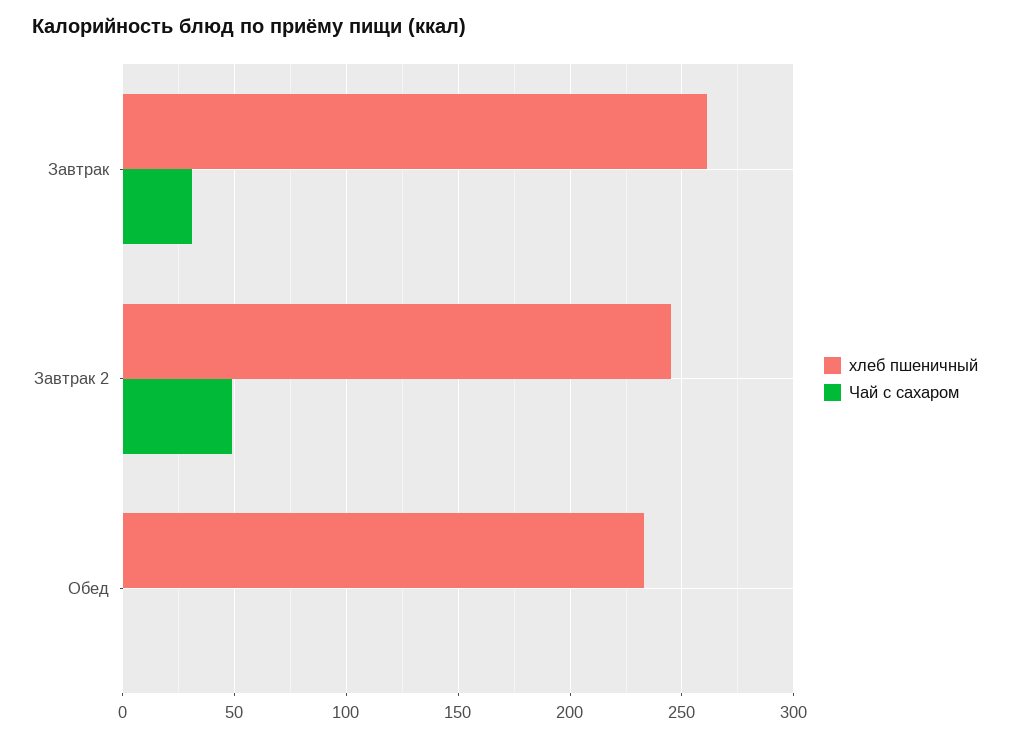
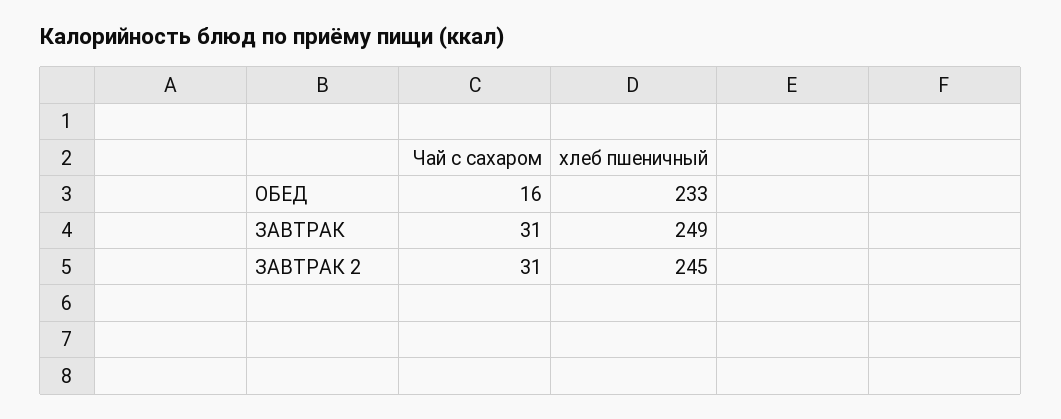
  {
    "хлеб пшеничный": {
-     "Завтрак": 260,
+     "Завтрак": 249,
      "Завтрак 2": 245,
      "Обед": 233
    },
    "Чай с сахаром": {
      "Завтрак": 31,
-     "Завтрак 2": 50,
+     "Завтрак 2": 31,
-     "Обед": 0
+     "Обед": 16
    }
  }

